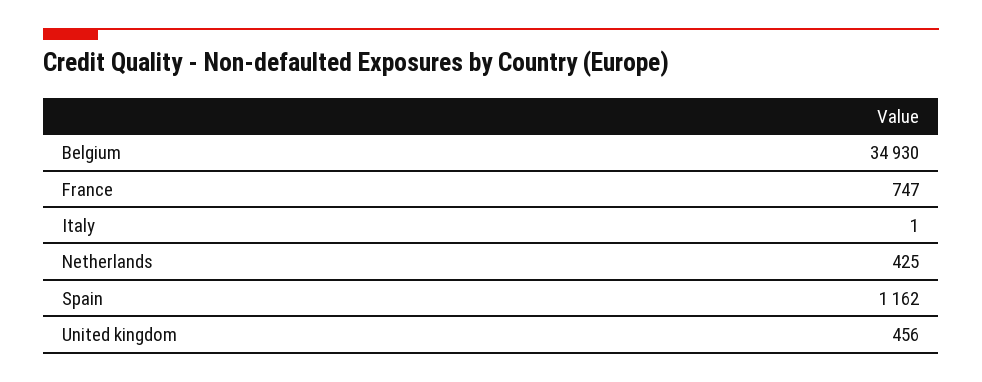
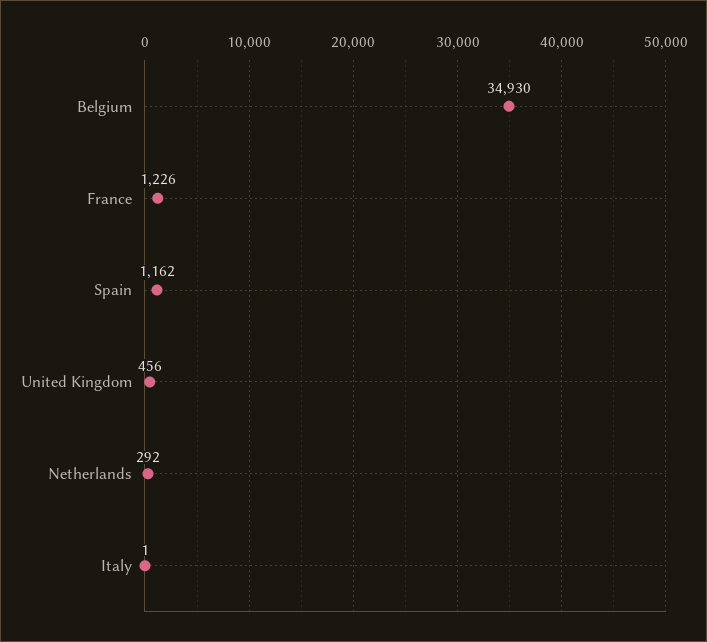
  {
    "Belgium": 34930,
-   "France": 747,
+   "France": 1226,
    "Italy": 1,
-   "Netherlands": 425,
+   "Netherlands": 292,
    "Spain": 1162,
    "United kingdom": 456
  }

